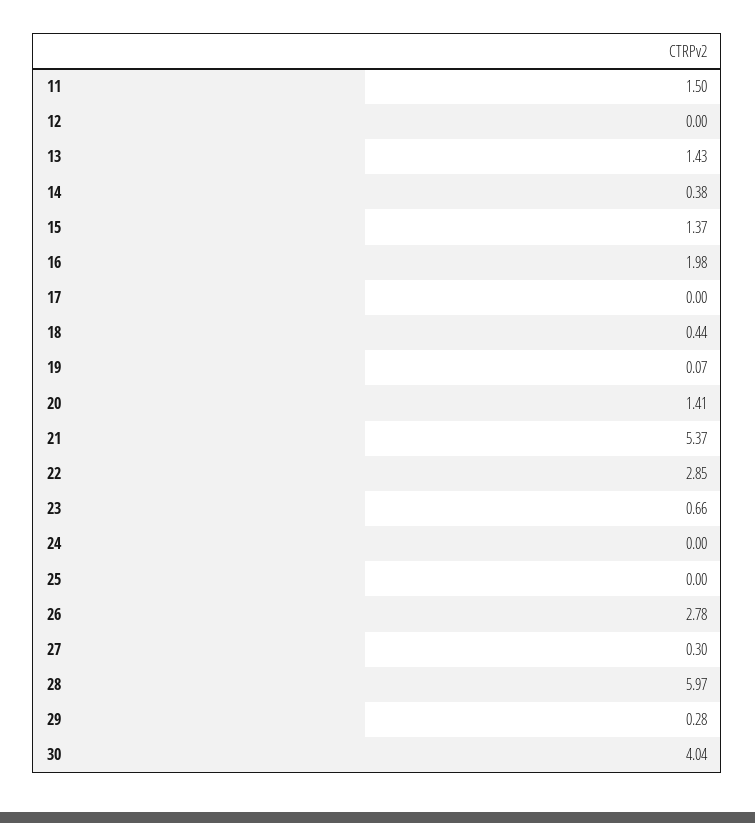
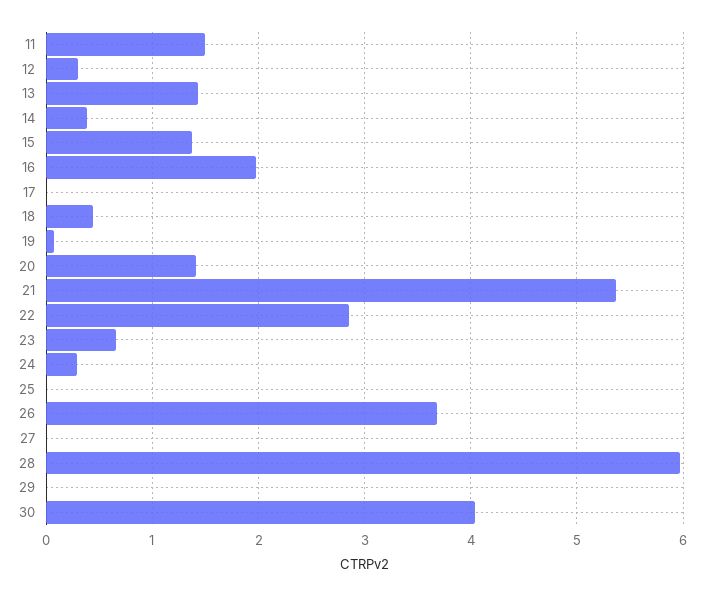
  {
    "11": 1.5,
-   "12": 0,
+   "12": 0.3,
    "13": 1.43,
    "14": 0.38,
    "15": 1.37,
    "16": 1.98,
    "17": 0,
    "18": 0.44,
    "19": 0.07,
    "20": 1.41,
    "21": 5.37,
    "22": 2.85,
    "23": 0.66,
-   "24": 0,
+   "24": 0.3,
    "25": 0,
-   "26": 2.78,
+   "26": 3.7,
-   "27": 0.3,
+   "27": 0,
    "28": 5.97,
-   "29": 0.28,
+   "29": 0,
    "30": 4.04
  }

